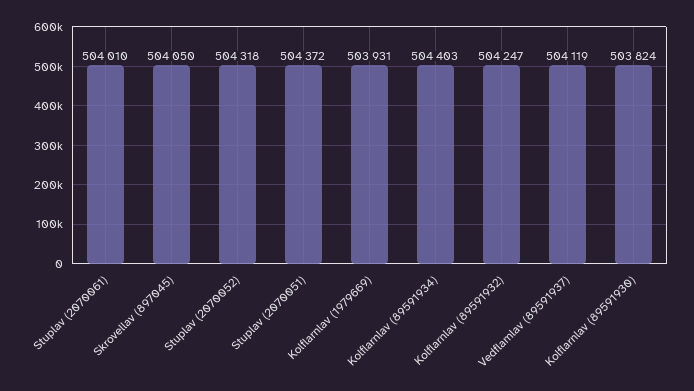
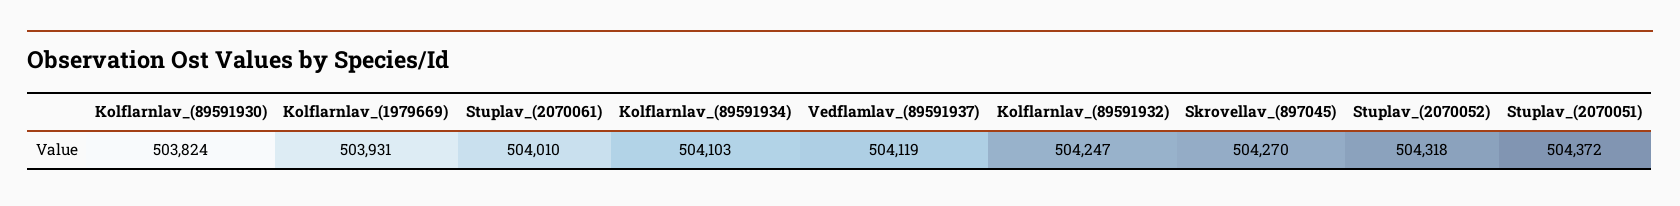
  {
    "Stuplav (2070061)": 504010,
-   "Skrovellav (897045)": 504050,
+   "Skrovellav (897045)": 504270,
    "Stuplav (2070052)": 504318,
    "Stuplav (2070051)": 504372,
    "Kolflarnlav (1979669)": 503931,
-   "Kolflarnlav (89591934)": 504403,
+   "Kolflarnlav (89591934)": 504103,
    "Kolflarnlav (89591932)": 504247,
    "Vedflamlav (89591937)": 504119,
    "Kolflarnlav (89591930)": 503824
  }

